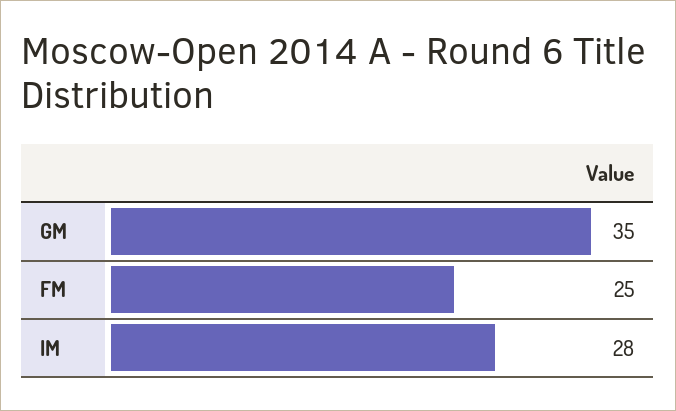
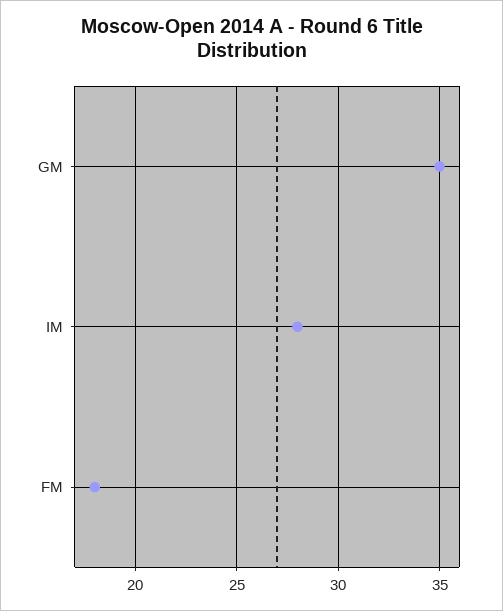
  {
    "GM": 35,
-   "FM": 25,
+   "FM": 18,
    "IM": 28
  }

